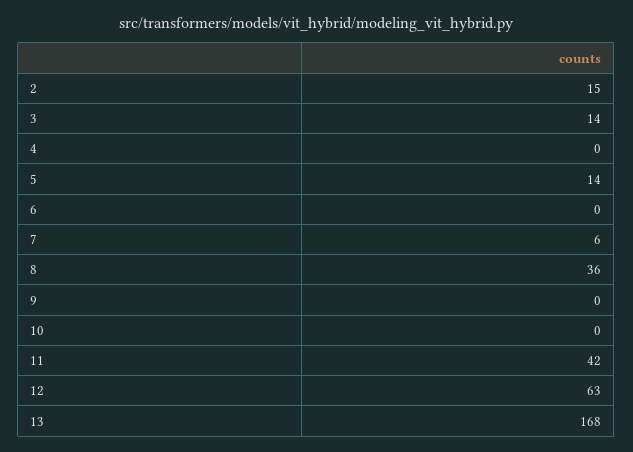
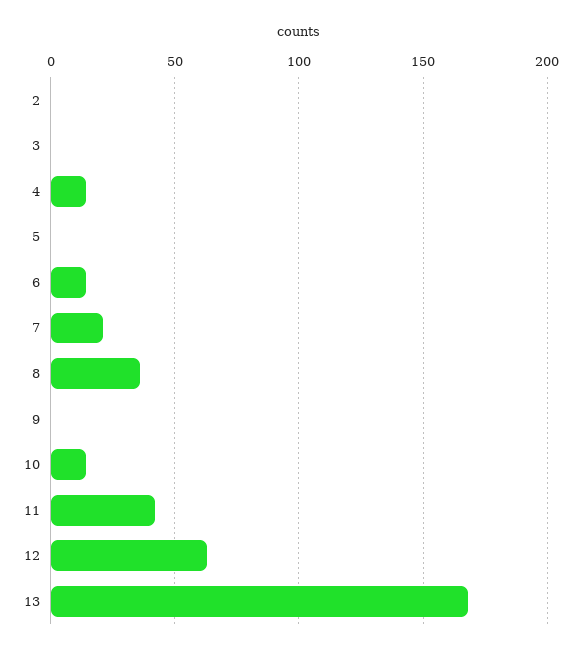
  {
-   "2": 15,
+   "2": 0,
-   "3": 14,
+   "3": 0,
-   "4": 0,
+   "4": 15,
-   "5": 14,
+   "5": 0,
-   "6": 0,
+   "6": 15,
-   "7": 6,
+   "7": 20,
    "8": 36,
    "9": 0,
-   "10": 0,
+   "10": 15,
    "11": 42,
    "12": 63,
    "13": 168
  }

